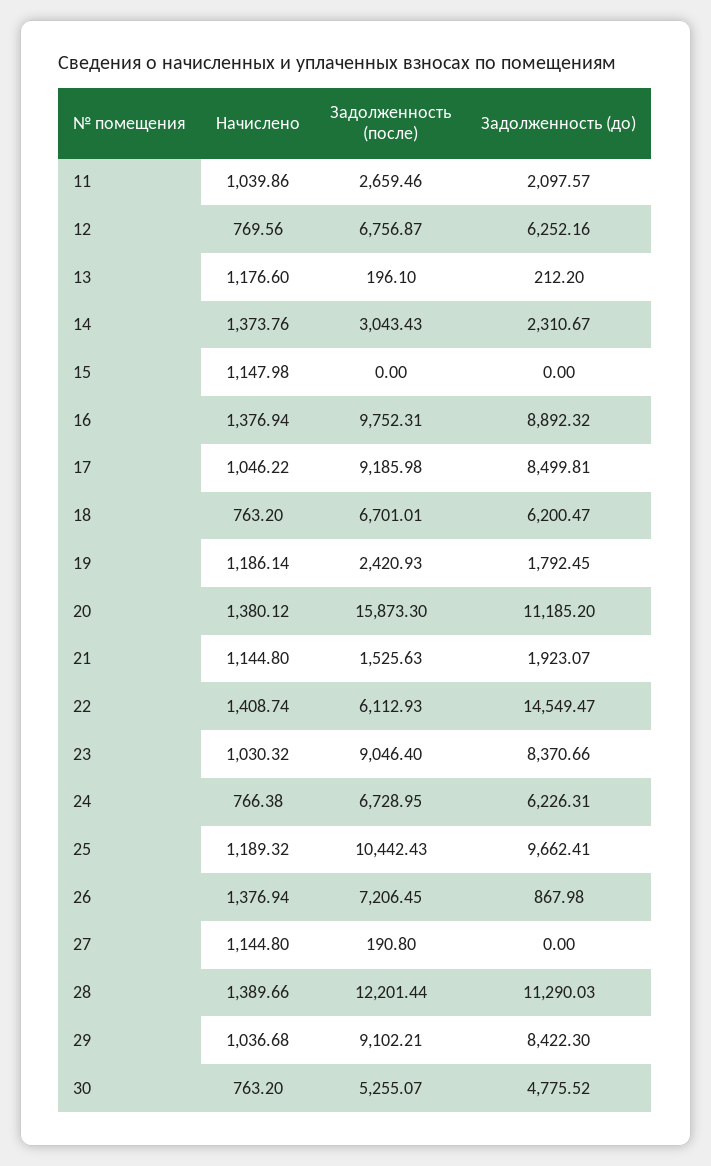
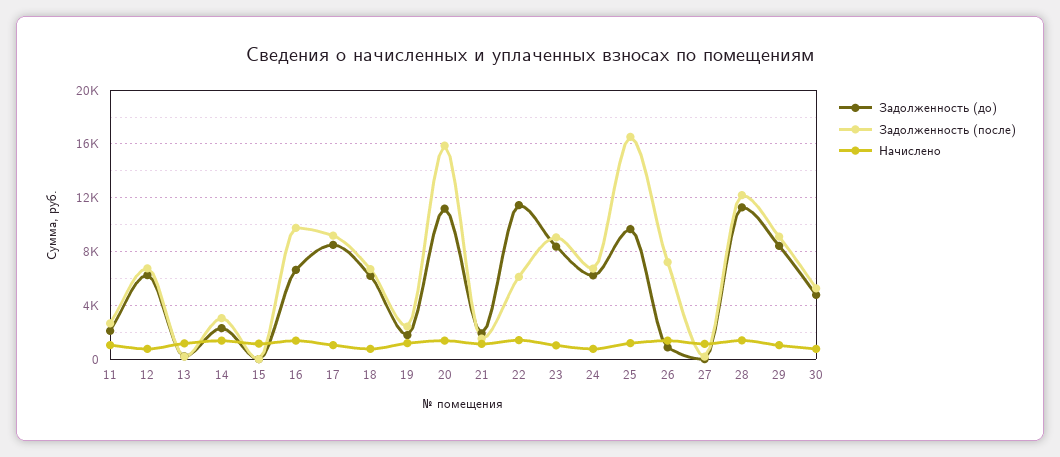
  {
    "Начислено": {
      "11": 1039.86,
      "12": 769.56,
      "13": 1176.6,
      "14": 1373.76,
      "15": 1147.98,
      "16": 1376.94,
      "17": 1046.22,
      "18": 763.2,
      "19": 1186.14,
      "20": 1380.12,
      "21": 1144.8,
      "22": 1408.74,
      "23": 1030.32,
      "24": 766.38,
      "25": 1189.32,
      "26": 1376.94,
      "27": 1144.8,
      "28": 1389.66,
      "29": 1036.68,
      "30": 763.2
    },
    "Задолженность (после)": {
      "11": 2659.46,
      "12": 6756.87,
      "13": 196.1,
      "14": 3043.43,
      "15": 0,
      "16": 9752.31,
      "17": 9185.98,
      "18": 6701.01,
      "19": 2420.93,
      "20": 15873.3,
      "21": 1525.63,
      "22": 6112.93,
      "23": 9046.4,
      "24": 6728.95,
-     "25": 10442.43,
+     "25": 16500,
      "26": 7206.45,
      "27": 190.8,
      "28": 12201.44,
      "29": 9102.21,
      "30": 5255.07
    },
    "Задолженность (до)": {
      "11": 2097.57,
      "12": 6252.16,
      "13": 212.2,
      "14": 2310.67,
      "15": 0,
-     "16": 8892.32,
+     "16": 6500,
      "17": 8499.81,
      "18": 6200.47,
      "19": 1792.45,
      "20": 11185.2,
      "21": 1923.07,
-     "22": 14549.47,
+     "22": 11500,
      "23": 8370.66,
      "24": 6226.31,
      "25": 9662.41,
      "26": 867.98,
      "27": 0,
      "28": 11290.03,
      "29": 8422.3,
      "30": 4775.52
    }
  }

